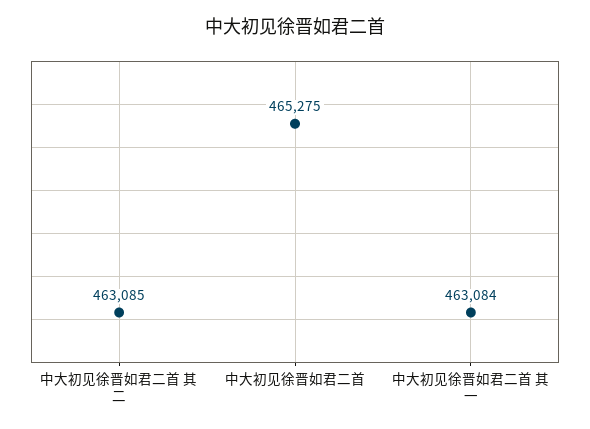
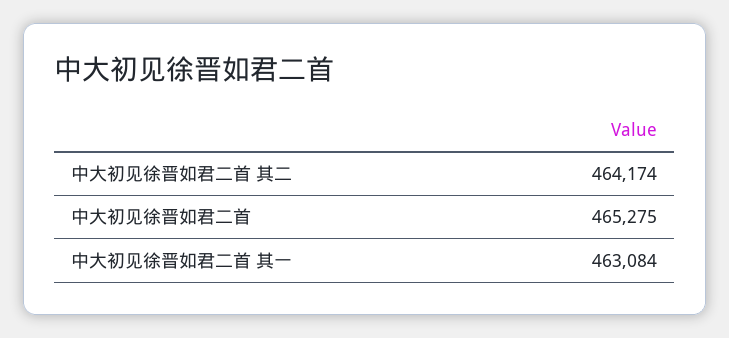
  {
-   "中大初见徐晋如君二首 其二": 463085,
+   "中大初见徐晋如君二首 其二": 464174,
    "中大初见徐晋如君二首": 465275,
    "中大初见徐晋如君二首 其一": 463084
  }

